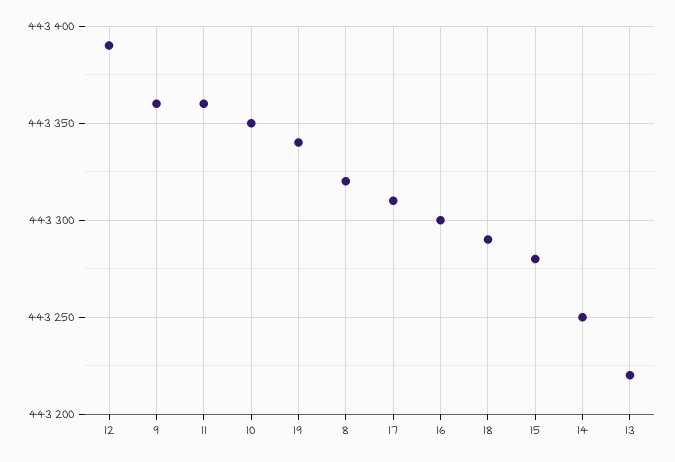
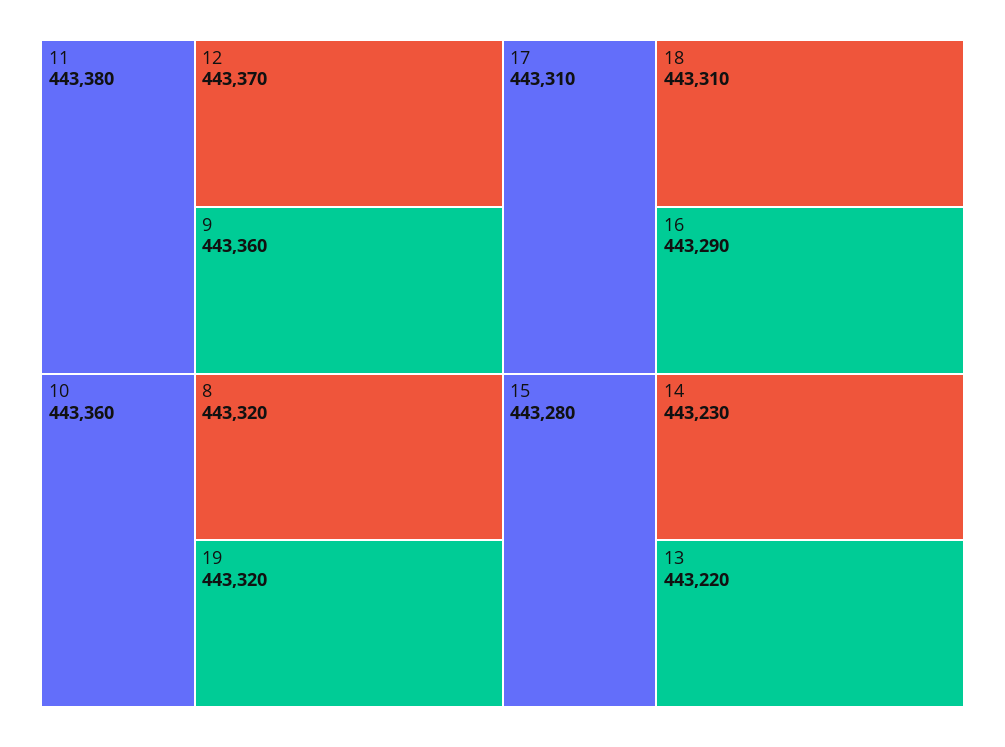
  {
-   "12": 443390,
+   "12": 443370,
    "9": 443360,
-   "11": 443360,
+   "11": 443380,
-   "10": 443350,
+   "10": 443360,
-   "19": 443340,
+   "19": 443320,
    "8": 443320,
    "17": 443310,
-   "16": 443300,
+   "16": 443290,
-   "18": 443290,
+   "18": 443310,
    "15": 443280,
-   "14": 443250,
+   "14": 443230,
    "13": 443220
  }

